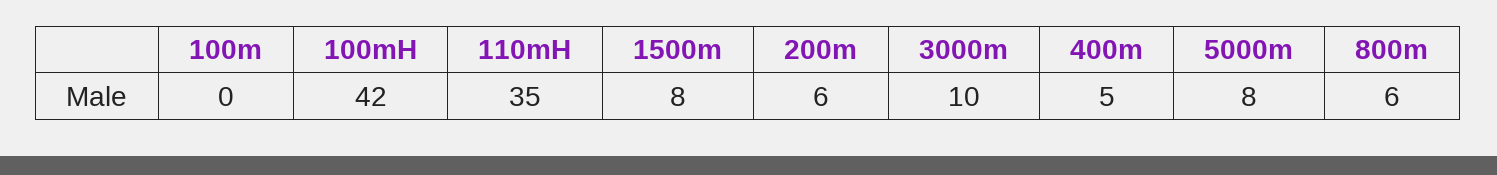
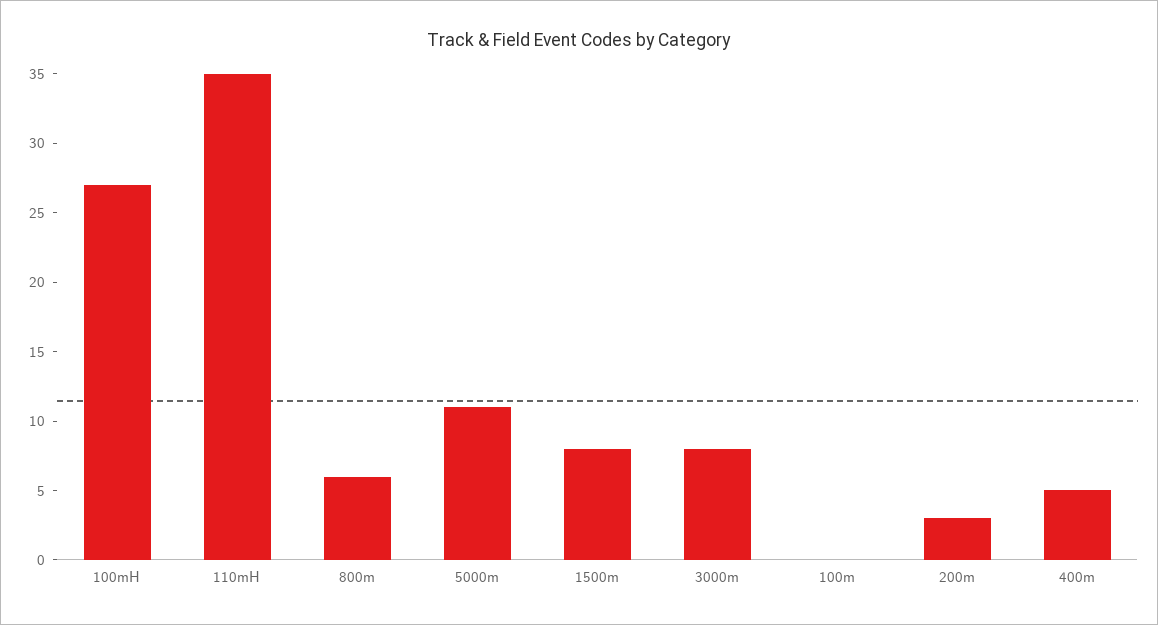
  {
    "100m": 0,
-   "100mH": 42,
+   "100mH": 27,
    "110mH": 35,
    "1500m": 8,
-   "200m": 6,
+   "200m": 3,
-   "3000m": 10,
+   "3000m": 8,
    "400m": 5,
-   "5000m": 8,
+   "5000m": 11,
    "800m": 6
  }

